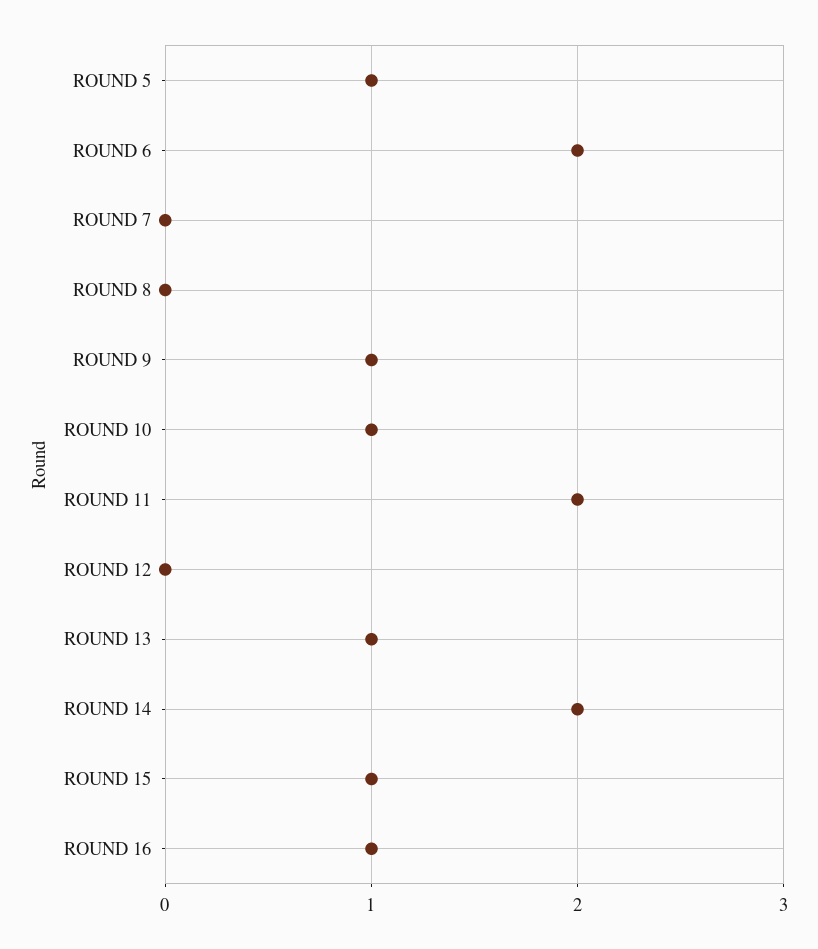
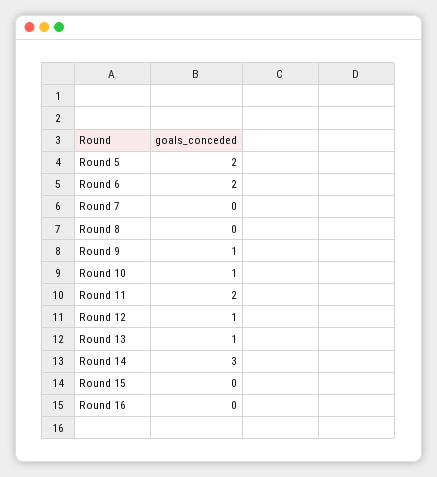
  {
-   "ROUND 5": 1,
+   "ROUND 5": 2,
    "ROUND 6": 2,
    "ROUND 7": 0,
    "ROUND 8": 0,
    "ROUND 9": 1,
    "ROUND 10": 1,
    "ROUND 11": 2,
-   "ROUND 12": 0,
+   "ROUND 12": 1,
    "ROUND 13": 1,
-   "ROUND 14": 2,
+   "ROUND 14": 3,
-   "ROUND 15": 1,
+   "ROUND 15": 0,
-   "ROUND 16": 1
+   "ROUND 16": 0
  }

